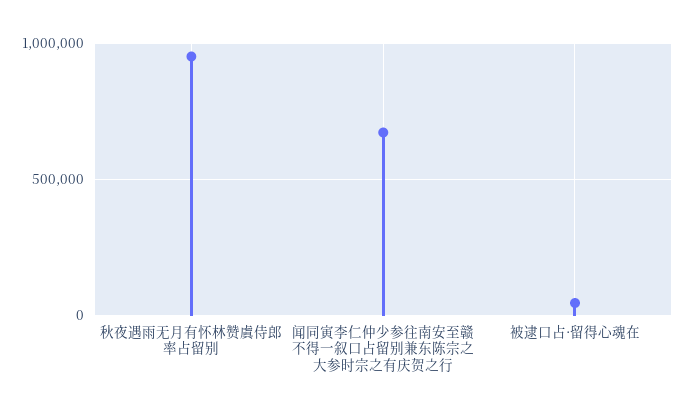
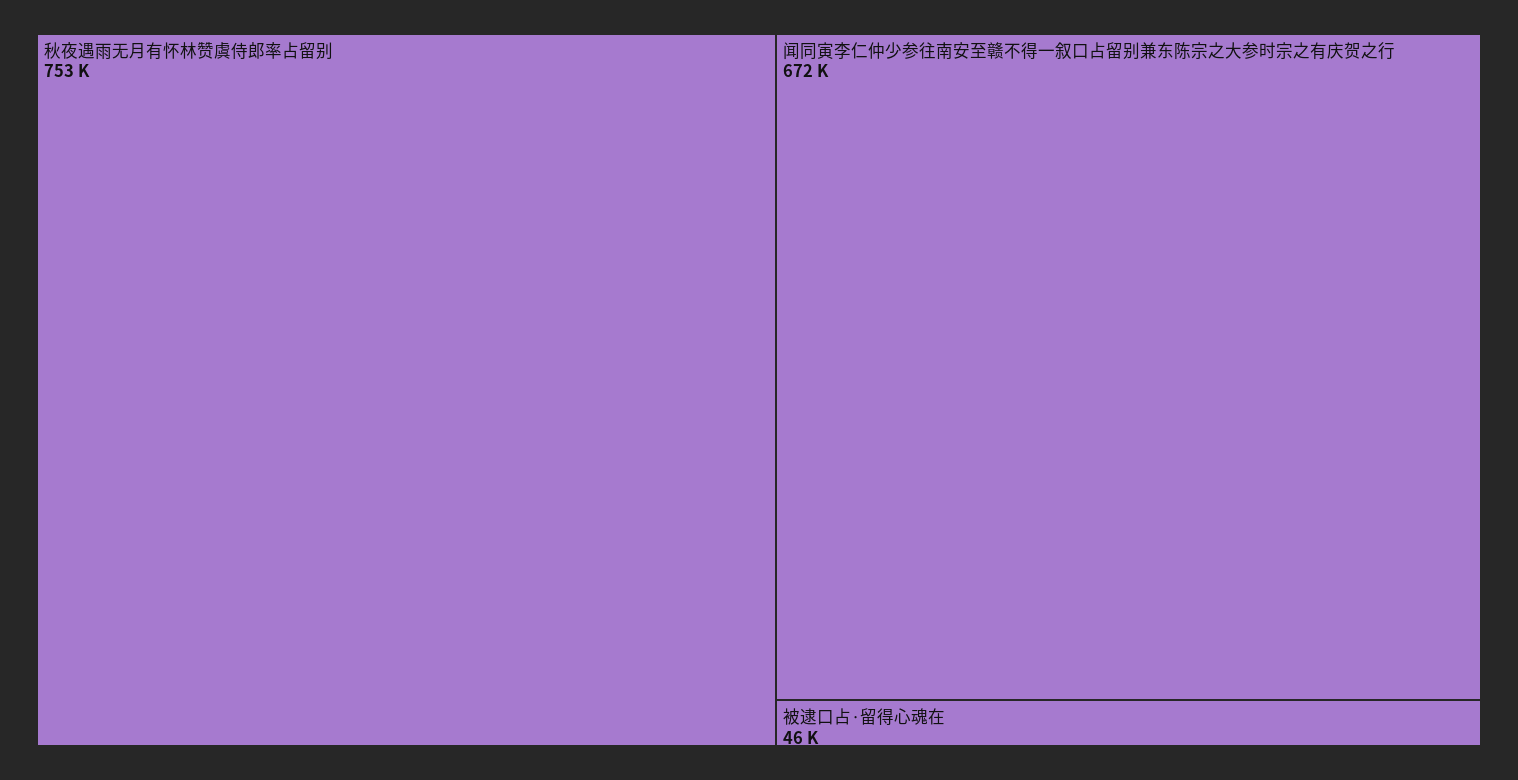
  {
-   "秋夜遇雨无月有怀林赞虞侍郎率占留别": 950000,
+   "秋夜遇雨无月有怀林赞虞侍郎率占留别": 753000,
    "闻同寅李仁仲少参往南安至赣不得一叙口占留别兼东陈宗之大参时宗之有庆贺之行": 672000,
    "被逮口占·留得心魂在": 46000
  }

